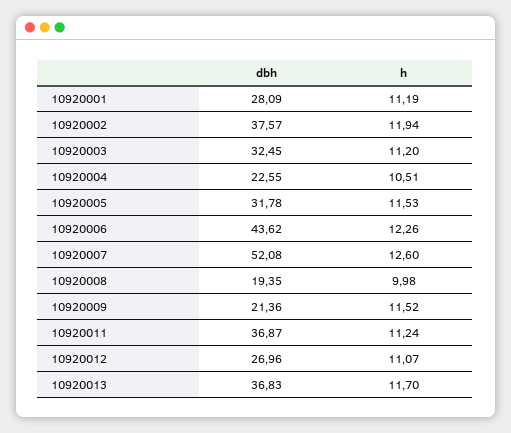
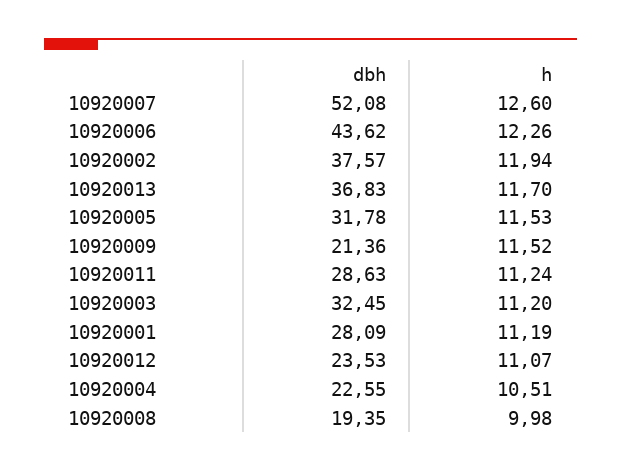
  {
    "dbh": {
      "10920001": 28.09,
      "10920002": 37.57,
      "10920003": 32.45,
      "10920004": 22.55,
      "10920005": 31.78,
      "10920006": 43.62,
      "10920007": 52.08,
      "10920008": 19.35,
      "10920009": 21.36,
-     "10920011": 36.87,
+     "10920011": 28.63,
-     "10920012": 26.96,
+     "10920012": 23.53,
      "10920013": 36.83
    },
    "h": {
      "10920001": 11.19,
      "10920002": 11.94,
      "10920003": 11.2,
      "10920004": 10.51,
      "10920005": 11.53,
      "10920006": 12.26,
      "10920007": 12.6,
      "10920008": 9.98,
      "10920009": 11.52,
      "10920011": 11.24,
      "10920012": 11.07,
      "10920013": 11.7
    }
  }

